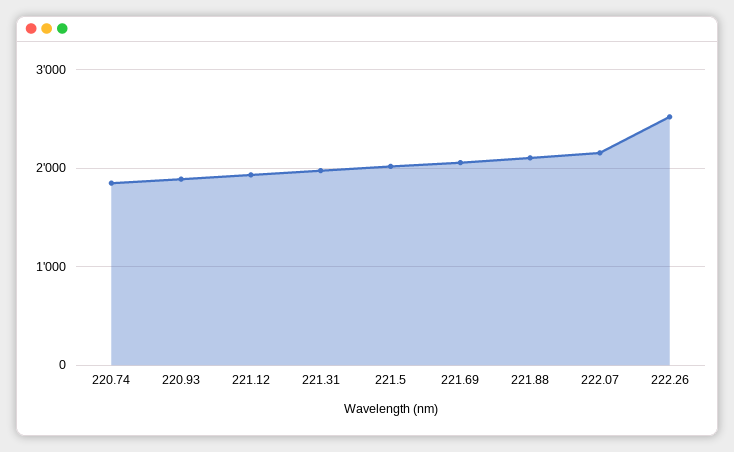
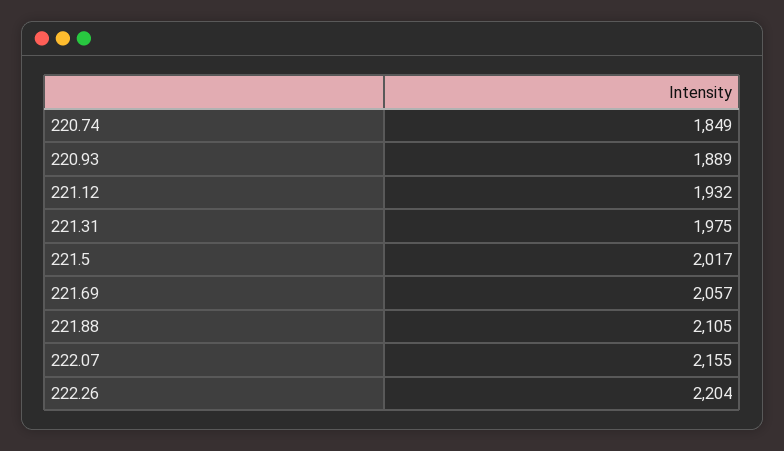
  {
    "220.74": 1849,
    "220.93": 1889,
    "221.12": 1932,
    "221.31": 1975,
    "221.5": 2017,
    "221.69": 2057,
    "221.88": 2105,
    "222.07": 2155,
-   "222.26": 2500
+   "222.26": 2204
  }

